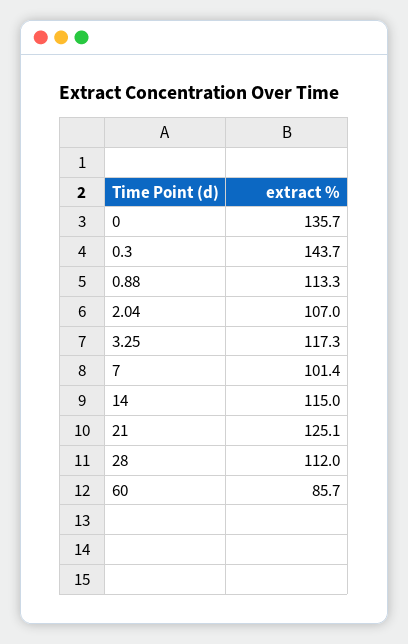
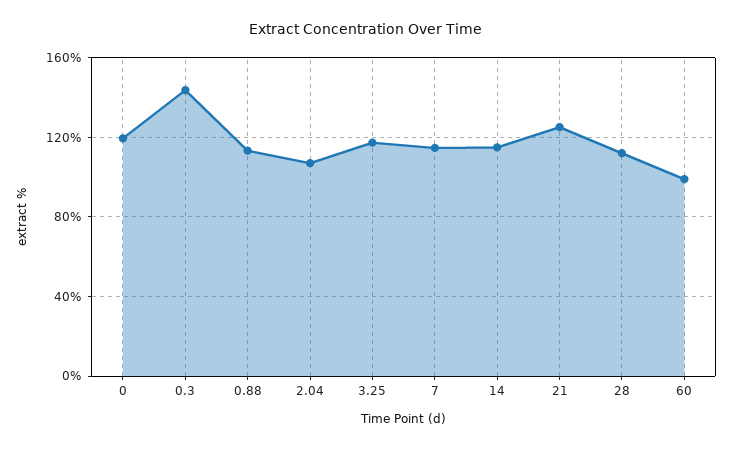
  {
-   "0": 135.7,
+   "0": 120,
    "0.3": 143.7,
    "0.88": 113.3,
    "2.04": 107,
    "3.25": 117.3,
-   "7": 101.4,
+   "7": 115,
    "14": 115,
    "21": 125.1,
    "28": 112,
-   "60": 85.7
+   "60": 100
  }

